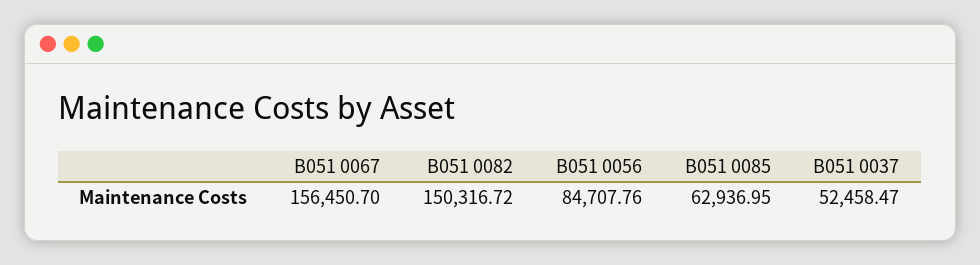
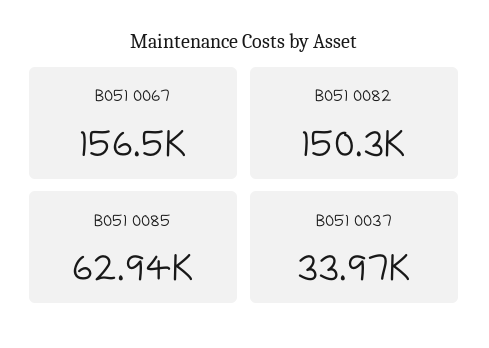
  {
    "B051 0067": 156450.7,
    "B051 0082": 150316.72,
-   "B051 0056": 84707.76,
    "B051 0085": 62936.95,
-   "B051 0037": 52458.47
+   "B051 0037": 33970
  }

